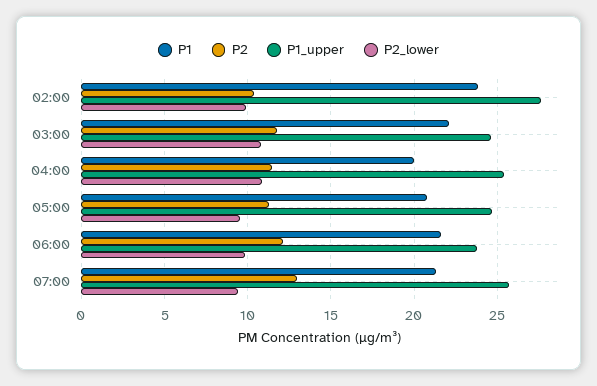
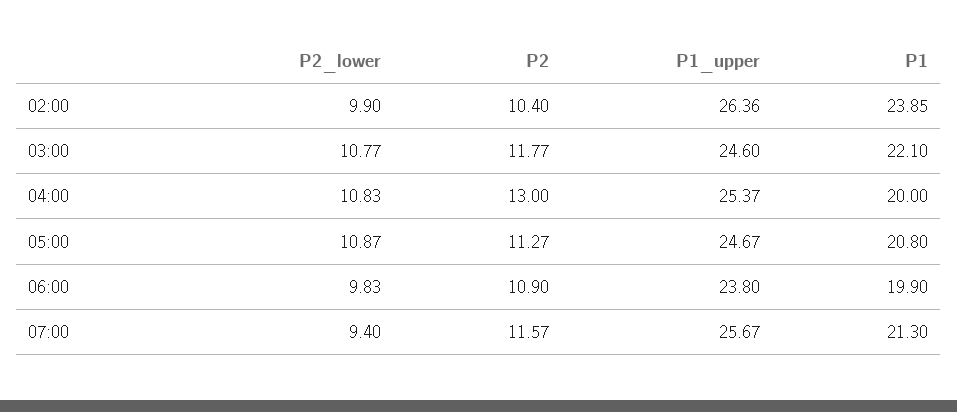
  {
    "P1": {
      "02:00": 23.85,
      "03:00": 22.1,
      "04:00": 20,
      "05:00": 20.8,
-     "06:00": 21.5,
+     "06:00": 19.9,
      "07:00": 21.3
    },
    "P2": {
      "02:00": 10.4,
      "03:00": 11.77,
-     "04:00": 11.5,
+     "04:00": 13,
      "05:00": 11.27,
-     "06:00": 12,
+     "06:00": 10.9,
-     "07:00": 13
+     "07:00": 11.57
    },
    "P1_upper": {
-     "02:00": 27.5,
+     "02:00": 26.36,
      "03:00": 24.6,
      "04:00": 25.37,
      "05:00": 24.67,
      "06:00": 23.8,
      "07:00": 25.67
    },
    "P2_lower": {
      "02:00": 9.9,
      "03:00": 10.77,
      "04:00": 10.83,
-     "05:00": 9.5,
+     "05:00": 10.87,
      "06:00": 9.83,
      "07:00": 9.4
    }
  }

